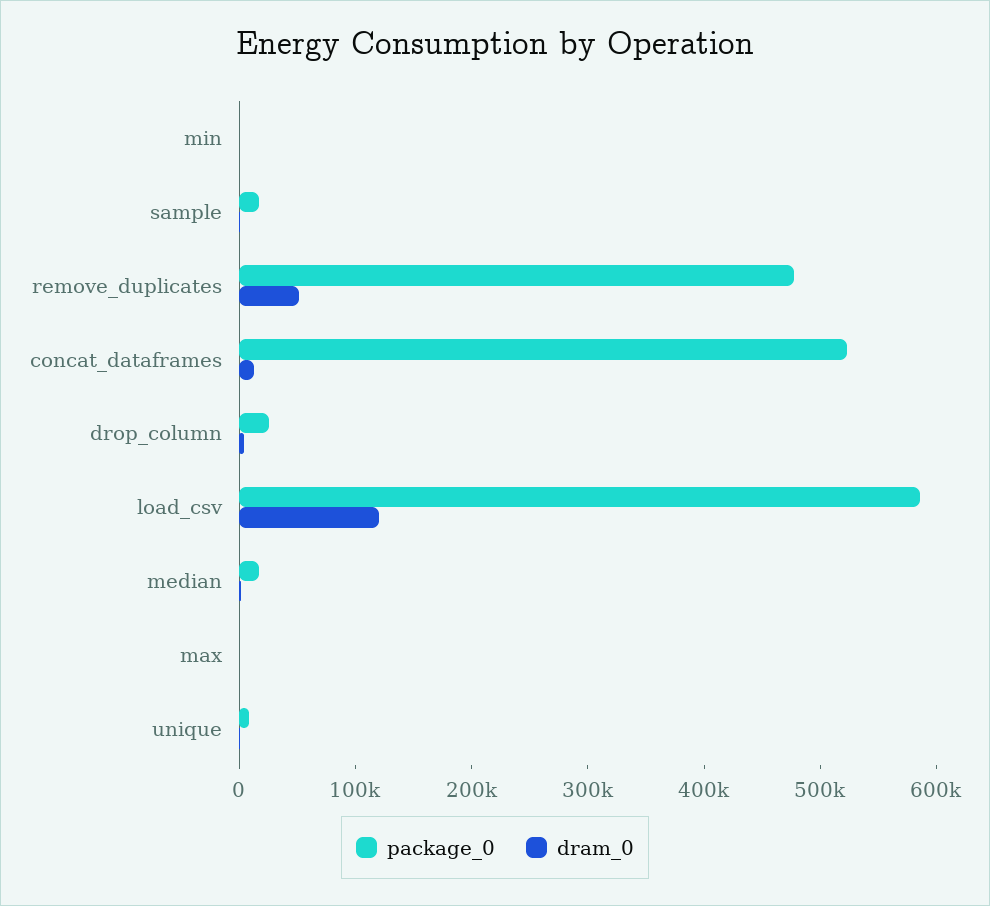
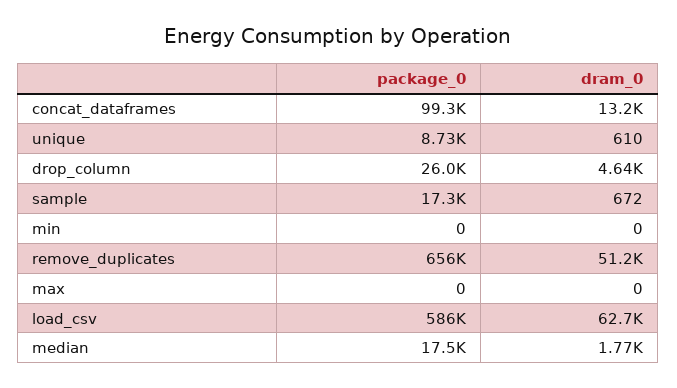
  {
    "package_0": {
      "min": 0,
      "sample": 17300,
-     "remove_duplicates": 480000,
+     "remove_duplicates": 656000,
-     "concat_dataframes": 520000,
+     "concat_dataframes": 99300,
      "drop_column": 26000,
      "load_csv": 586000,
      "median": 17500,
      "max": 0,
      "unique": 8730
    },
    "dram_0": {
      "min": 0,
      "sample": 672,
      "remove_duplicates": 51200,
      "concat_dataframes": 13200,
      "drop_column": 4640,
-     "load_csv": 120000,
+     "load_csv": 62700,
      "median": 1770,
      "max": 0,
      "unique": 610
    }
  }

